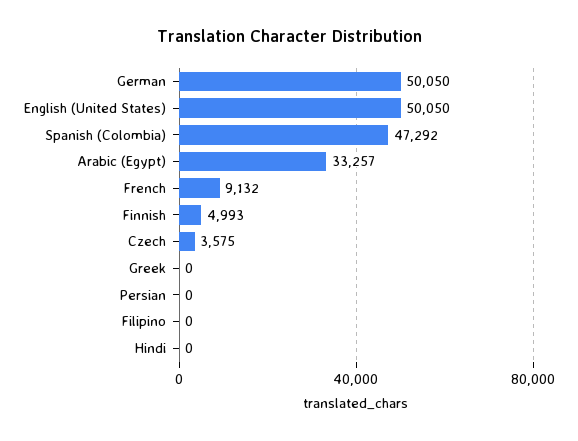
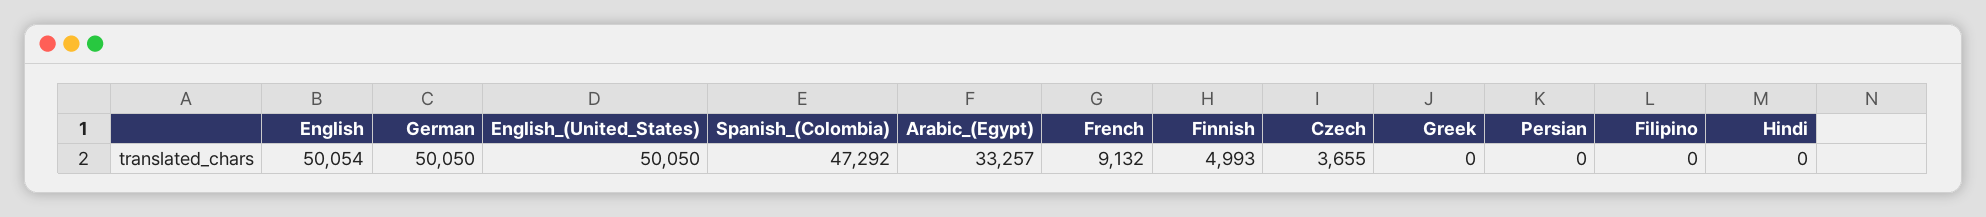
  {
    "German": 50050,
    "English (United States)": 50050,
    "Spanish (Colombia)": 47292,
    "Arabic (Egypt)": 33257,
    "French": 9132,
    "Finnish": 4993,
-   "Czech": 3575,
+   "Czech": 3655,
    "Greek": 0,
    "Persian": 0,
    "Filipino": 0,
-   "Hindi": 0
+   "Hindi": 0,
+   "English": 50054
  }

